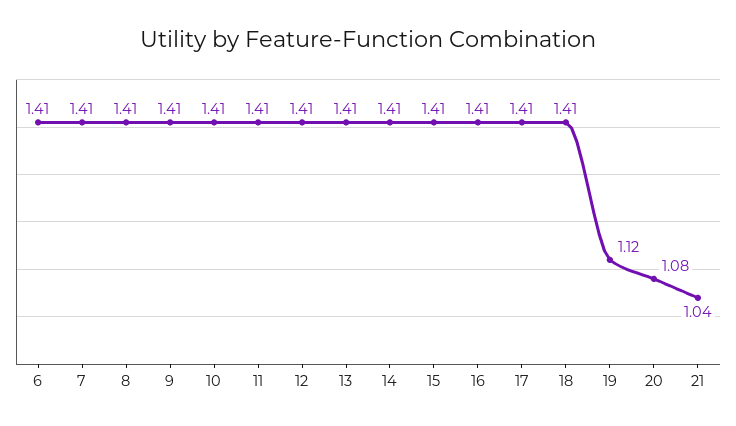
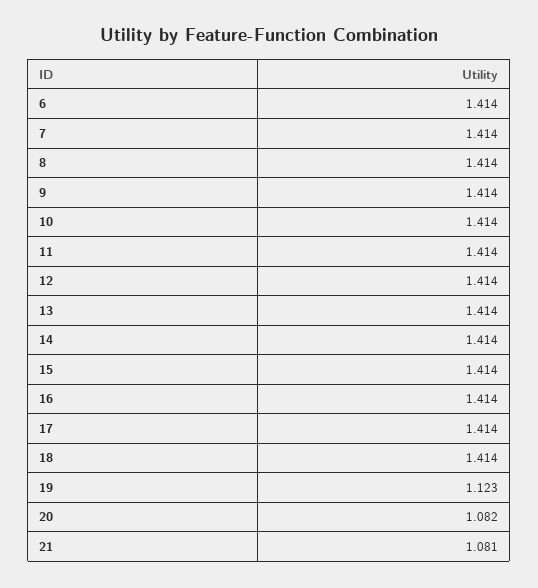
  {
    "6": 1.414,
    "7": 1.414,
    "8": 1.414,
    "9": 1.414,
    "10": 1.414,
    "11": 1.414,
    "12": 1.414,
    "13": 1.414,
    "14": 1.414,
    "15": 1.414,
    "16": 1.414,
    "17": 1.414,
    "18": 1.414,
    "19": 1.123,
    "20": 1.082,
-   "21": 1.04
+   "21": 1.081
  }

